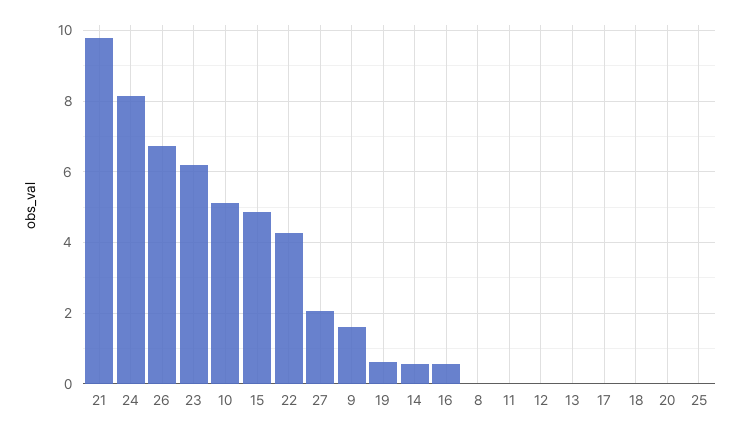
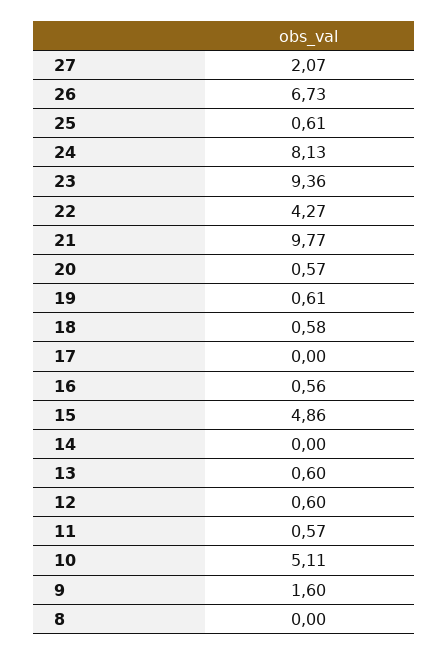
  {
    "21": 9.77,
    "24": 8.13,
    "26": 6.73,
-   "23": 6.2,
+   "23": 9.36,
    "10": 5.11,
    "15": 4.86,
    "22": 4.27,
    "27": 2.07,
    "9": 1.6,
    "19": 0.61,
-   "14": 0.6,
+   "14": 0,
    "16": 0.56,
    "8": 0,
-   "11": 0,
+   "11": 0.57,
-   "12": 0,
+   "12": 0.6,
-   "13": 0,
+   "13": 0.6,
    "17": 0,
-   "18": 0,
+   "18": 0.58,
-   "20": 0,
+   "20": 0.57,
-   "25": 0
+   "25": 0.61
  }

